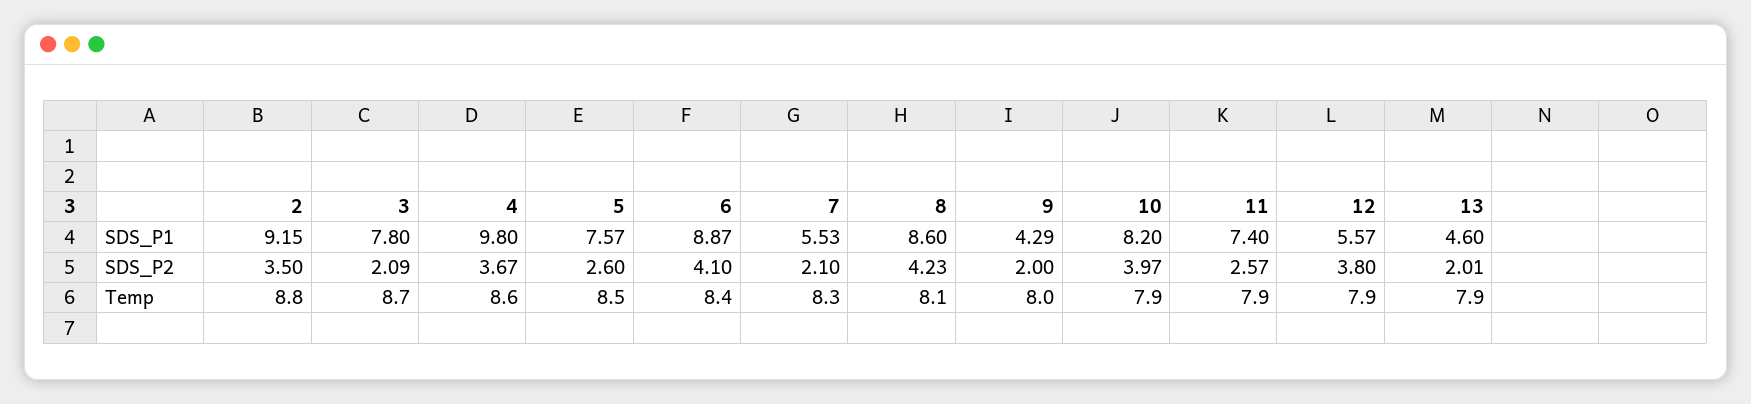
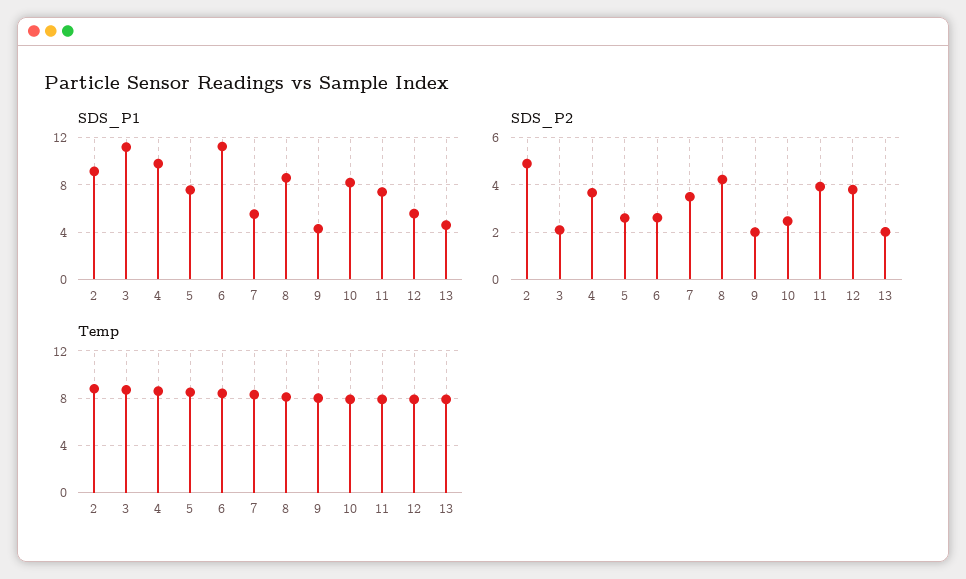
  {
    "SDS_P1": {
      "2": 9.15,
-     "3": 7.8,
+     "3": 11,
      "4": 9.8,
      "5": 7.57,
-     "6": 8.87,
+     "6": 11,
      "7": 5.53,
      "8": 8.6,
      "9": 4.29,
      "10": 8.2,
      "11": 7.4,
      "12": 5.57,
      "13": 4.6
    },
    "SDS_P2": {
-     "2": 3.5,
+     "2": 5,
      "3": 2.09,
      "4": 3.67,
      "5": 2.6,
-     "6": 4.1,
+     "6": 2.5,
-     "7": 2.1,
+     "7": 3.5,
      "8": 4.23,
      "9": 2,
-     "10": 3.97,
+     "10": 2.5,
-     "11": 2.57,
+     "11": 4,
      "12": 3.8,
      "13": 2.01
    },
    "Temp": {
      "2": 8.8,
      "3": 8.7,
      "4": 8.6,
      "5": 8.5,
      "6": 8.4,
      "7": 8.3,
      "8": 8.1,
      "9": 8,
      "10": 7.9,
      "11": 7.9,
      "12": 7.9,
      "13": 7.9
    }
  }

